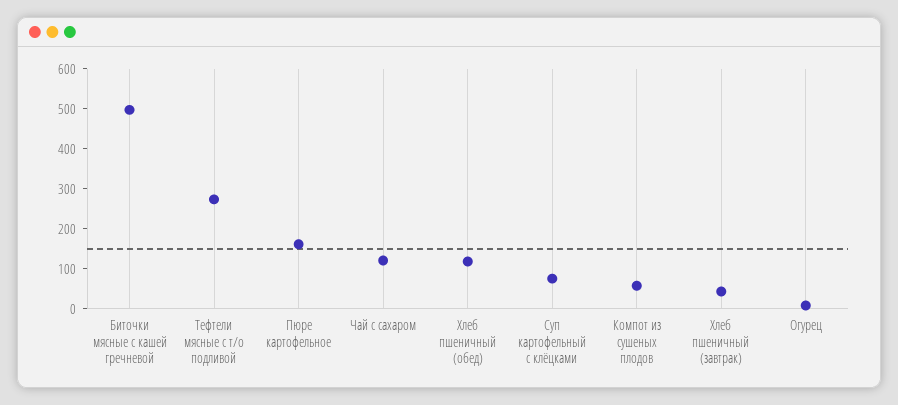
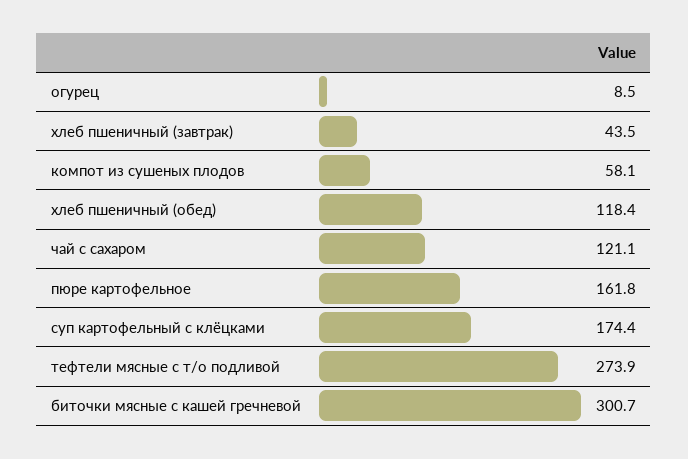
  {
-   "Биточки мясные с кашей гречневой": 500,
+   "Биточки мясные с кашей гречневой": 300.7,
    "Тефтели мясные с т/о подливой": 273.9,
    "Пюре картофельное": 161.8,
    "Чай с сахаром": 121.1,
    "Хлеб пшеничный (обед)": 118.4,
-   "Суп картофельный с клёцками": 80,
+   "Суп картофельный с клёцками": 174.4,
    "Компот из сушеных плодов": 58.1,
    "Хлеб пшеничный (завтрак)": 43.5,
    "Огурец": 8.5
  }

